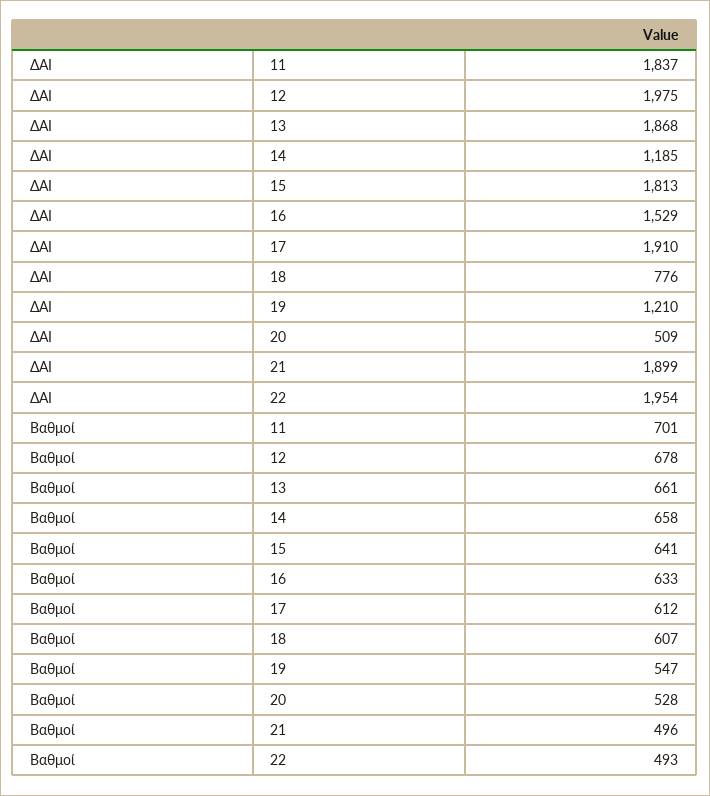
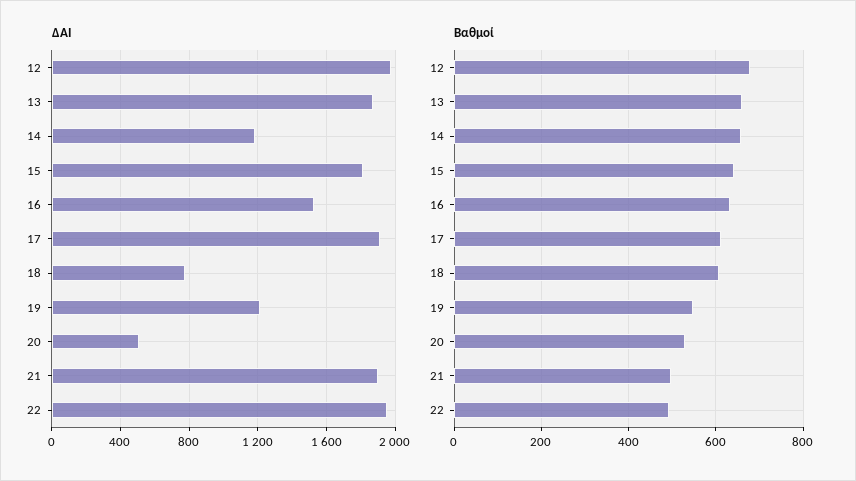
  {
    "ΔΑΙ": {
-     "11": 1837,
      "12": 1975,
      "13": 1868,
      "14": 1185,
      "15": 1813,
      "16": 1529,
      "17": 1910,
      "18": 776,
      "19": 1210,
      "20": 509,
      "21": 1899,
      "22": 1954
    },
    "Βαθμοί": {
-     "11": 701,
      "12": 678,
      "13": 661,
      "14": 658,
      "15": 641,
      "16": 633,
      "17": 612,
      "18": 607,
      "19": 547,
      "20": 528,
      "21": 496,
      "22": 493
    }
  }

